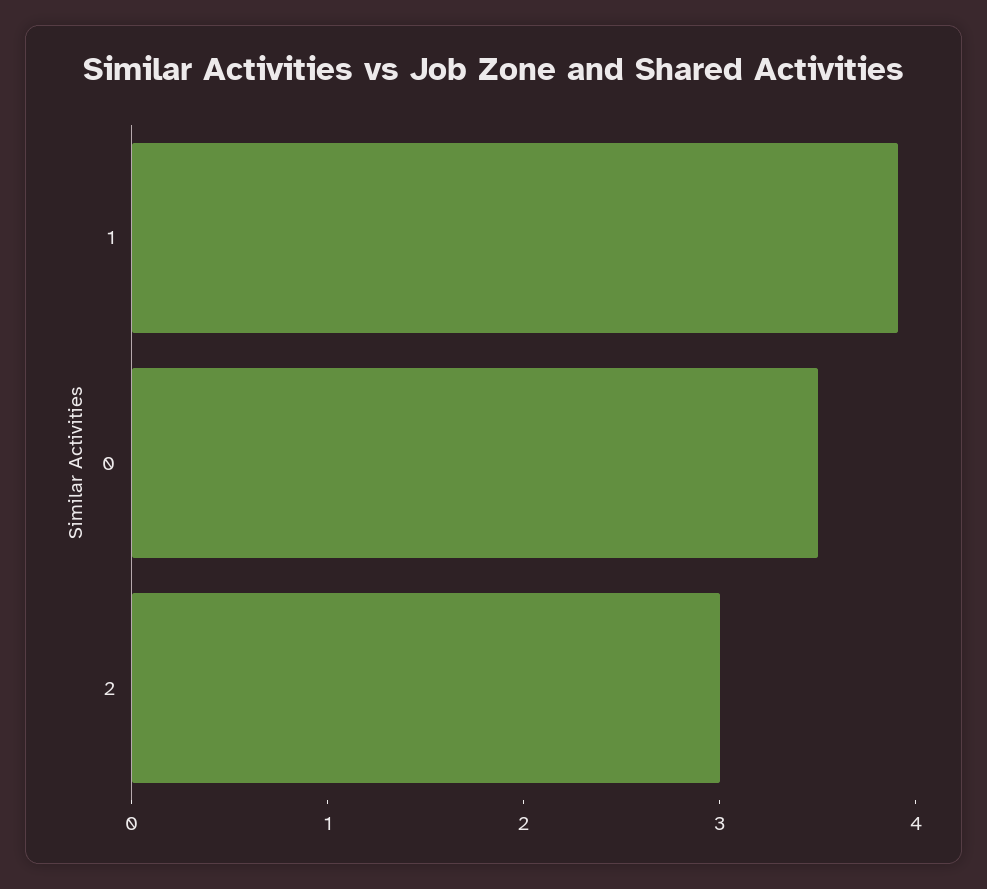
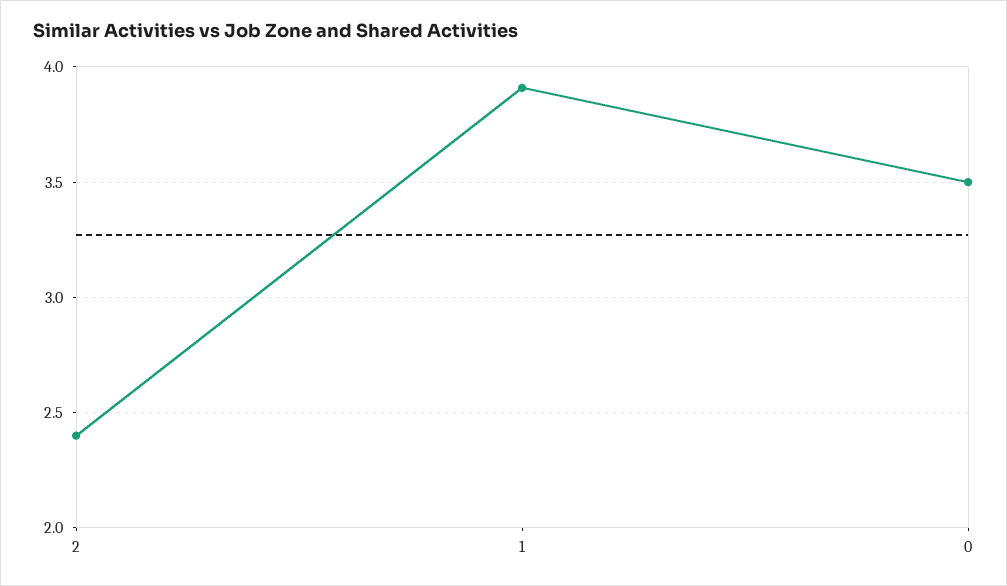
  {
    "1": 3.9,
    "0": 3.5,
-   "2": 3
+   "2": 2.4
  }

